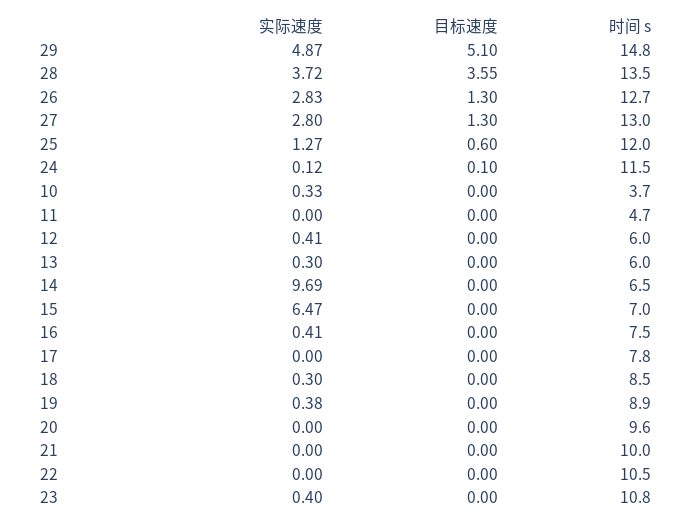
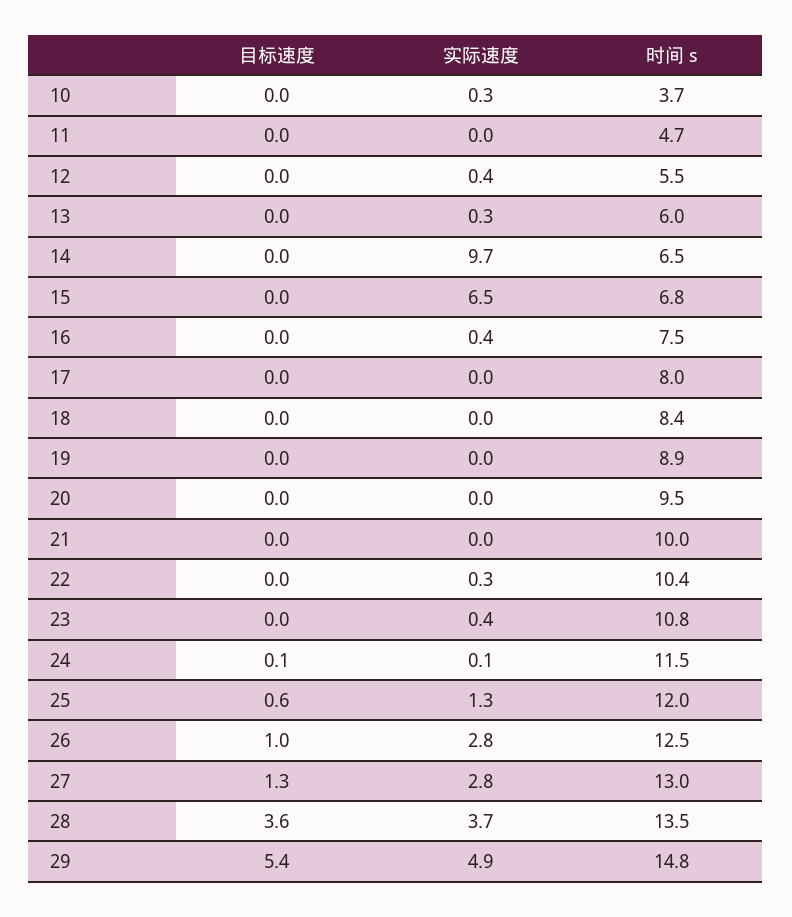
  {
    "实际速度": {
      "29": 4.87,
      "28": 3.72,
      "26": 2.83,
      "27": 2.8,
      "25": 1.27,
      "24": 0.12,
      "10": 0.33,
      "11": 0,
      "12": 0.41,
      "13": 0.3,
      "14": 9.69,
      "15": 6.47,
      "16": 0.41,
      "17": 0,
-     "18": 0.3,
+     "18": 0,
-     "19": 0.38,
+     "19": 0,
      "20": 0,
      "21": 0,
-     "22": 0,
+     "22": 0.3,
      "23": 0.4
    },
    "目标速度": {
-     "29": 5.1,
+     "29": 5.4,
      "28": 3.55,
-     "26": 1.3,
+     "26": 1,
      "27": 1.3,
      "25": 0.6,
      "24": 0.1,
      "10": 0,
      "11": 0,
      "12": 0,
      "13": 0,
      "14": 0,
      "15": 0,
      "16": 0,
      "17": 0,
      "18": 0,
      "19": 0,
      "20": 0,
      "21": 0,
      "22": 0,
      "23": 0
    },
    "时间 s": {
      "29": 14.8,
      "28": 13.5,
-     "26": 12.7,
+     "26": 12.5,
      "27": 13,
      "25": 12,
      "24": 11.5,
      "10": 3.7,
      "11": 4.7,
-     "12": 6,
+     "12": 5.5,
      "13": 6,
      "14": 6.5,
-     "15": 7,
+     "15": 6.8,
      "16": 7.5,
-     "17": 7.8,
+     "17": 8,
-     "18": 8.5,
+     "18": 8.4,
      "19": 8.9,
-     "20": 9.6,
+     "20": 9.5,
      "21": 10,
-     "22": 10.5,
+     "22": 10.4,
      "23": 10.8
    }
  }

